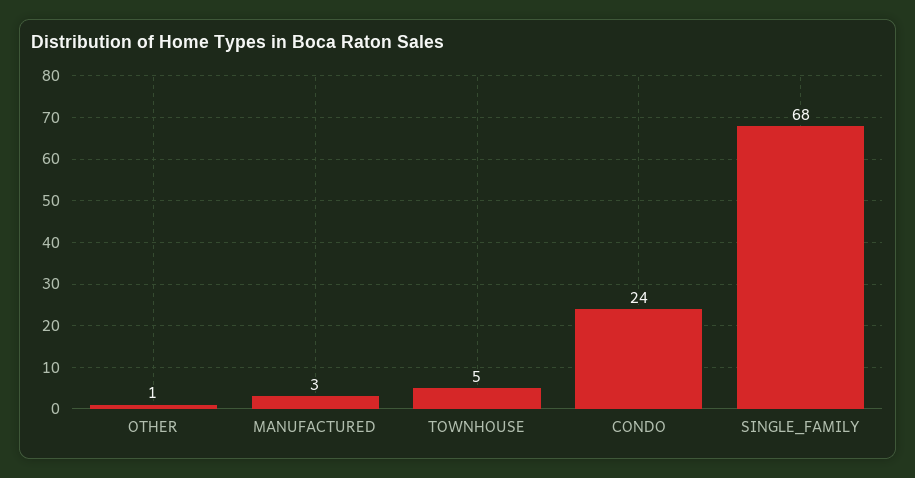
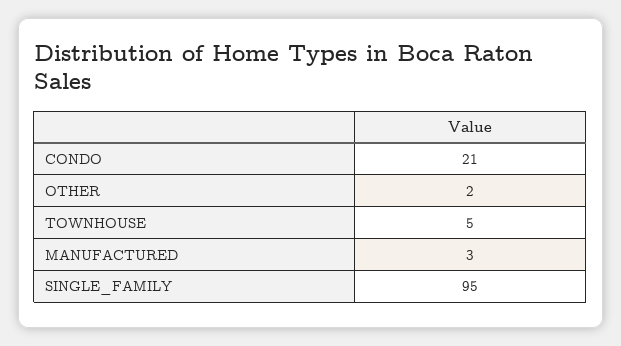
  {
-   "OTHER": 1,
+   "OTHER": 2,
    "MANUFACTURED": 3,
    "TOWNHOUSE": 5,
-   "CONDO": 24,
+   "CONDO": 21,
-   "SINGLE_FAMILY": 68
+   "SINGLE_FAMILY": 95
  }

